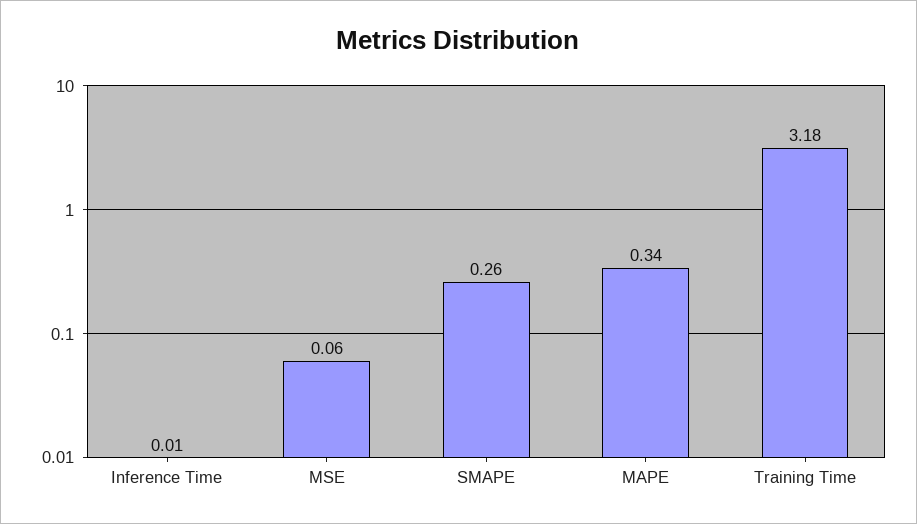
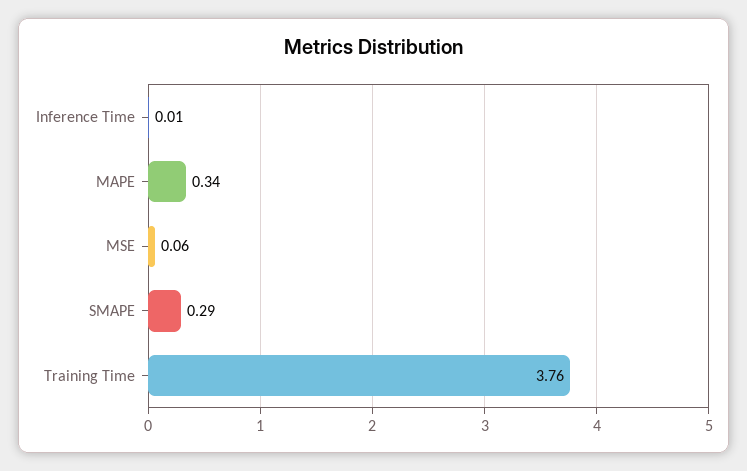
  {
    "Inference Time": 0.01,
    "MSE": 0.06,
-   "SMAPE": 0.26,
+   "SMAPE": 0.29,
    "MAPE": 0.34,
-   "Training Time": 3.18
+   "Training Time": 3.76
  }

